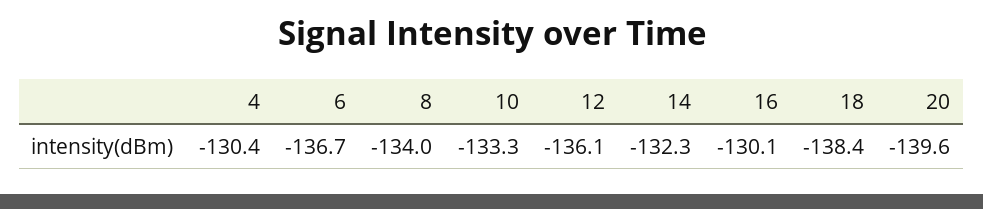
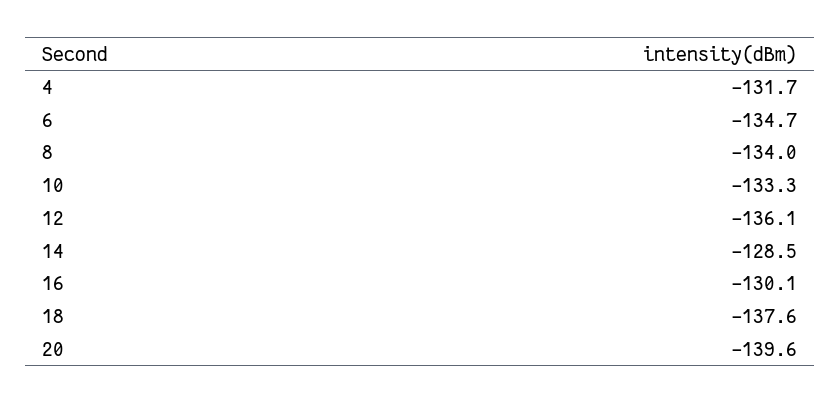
  {
-   "4": -130.4,
+   "4": -131.7,
-   "6": -136.7,
+   "6": -134.7,
    "8": -134,
    "10": -133.3,
    "12": -136.1,
-   "14": -132.3,
+   "14": -128.5,
    "16": -130.1,
-   "18": -138.4,
+   "18": -137.6,
    "20": -139.6
  }

